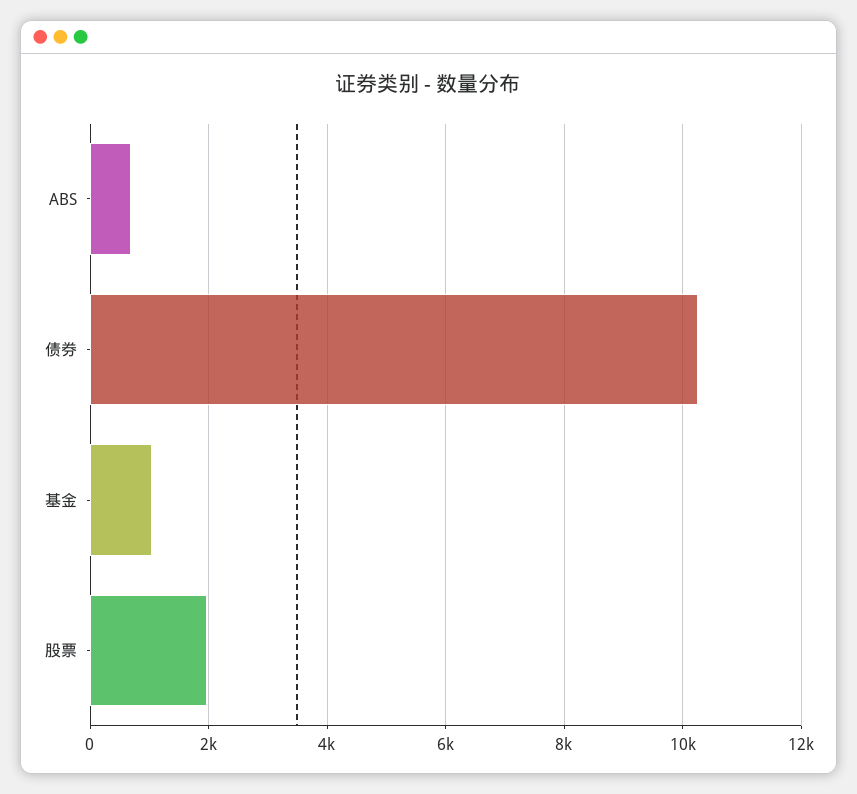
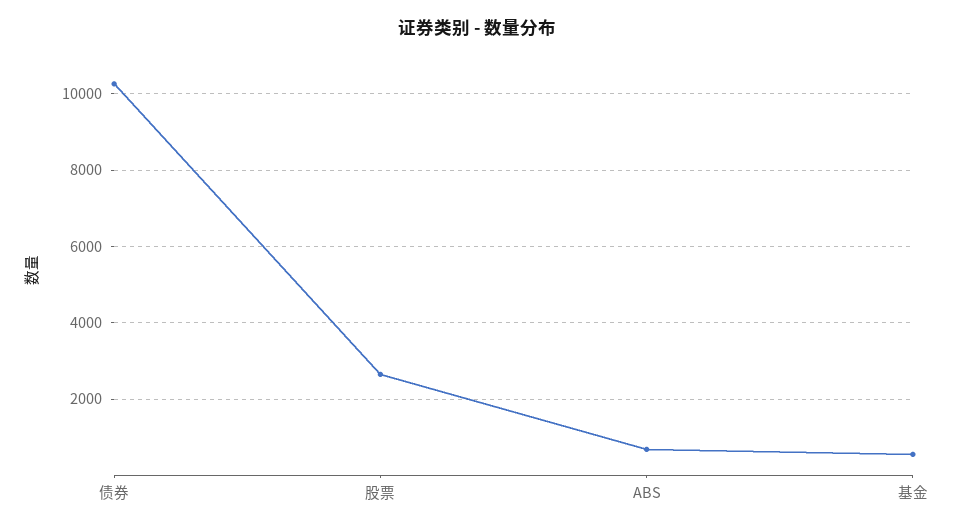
  {
    "ABS": 600,
    "债券": 10200,
-   "基金": 1000,
+   "基金": 600,
-   "股票": 2000
+   "股票": 2600
  }

